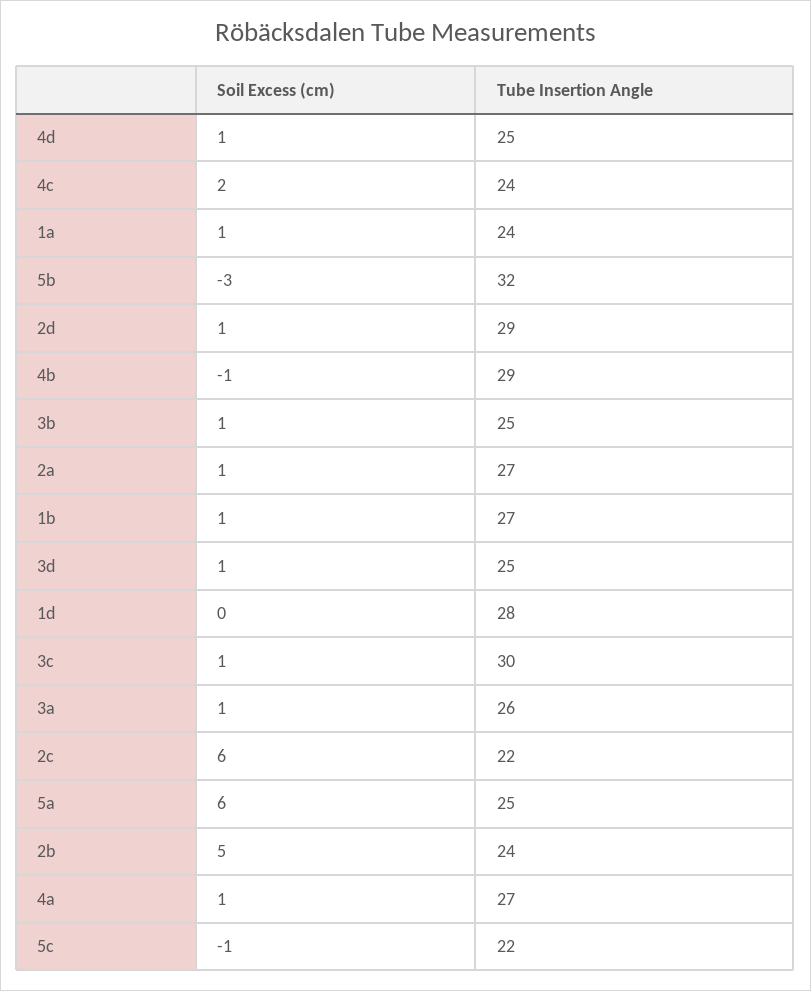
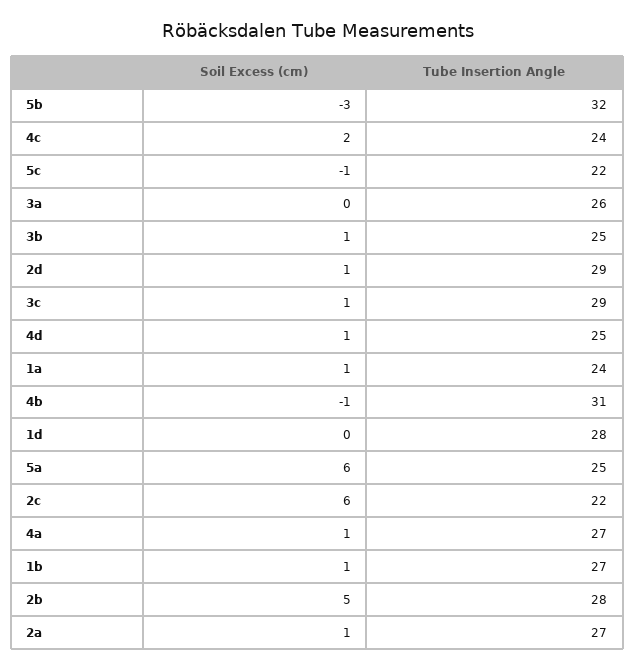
  {
    "Soil Excess (cm)": {
      "4d": 1,
      "4c": 2,
      "1a": 1,
      "5b": -3,
      "2d": 1,
      "4b": -1,
      "3b": 1,
      "2a": 1,
      "1b": 1,
-     "3d": 1,
      "1d": 0,
      "3c": 1,
-     "3a": 1,
+     "3a": 0,
      "2c": 6,
      "5a": 6,
      "2b": 5,
      "4a": 1,
      "5c": -1
    },
    "Tube Insertion Angle": {
      "4d": 25,
      "4c": 24,
      "1a": 24,
      "5b": 32,
      "2d": 29,
-     "4b": 29,
+     "4b": 31,
      "3b": 25,
      "2a": 27,
      "1b": 27,
-     "3d": 25,
      "1d": 28,
-     "3c": 30,
+     "3c": 29,
      "3a": 26,
      "2c": 22,
      "5a": 25,
-     "2b": 24,
+     "2b": 28,
      "4a": 27,
      "5c": 22
    }
  }

